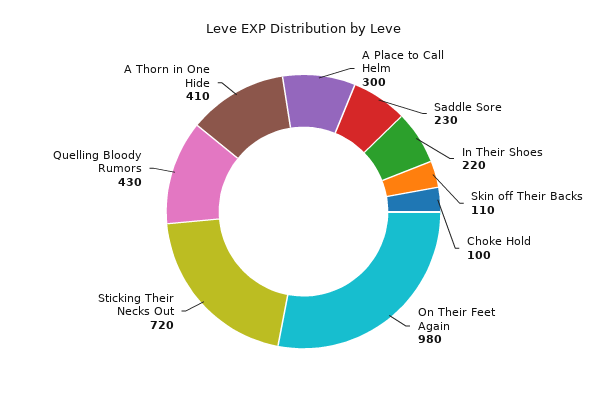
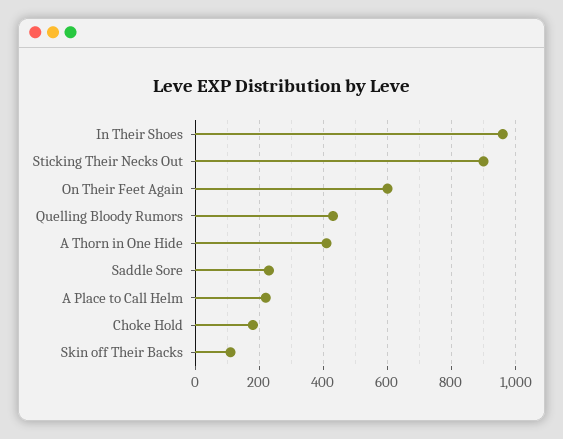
  {
-   "A Place to Call Helm": 300,
+   "A Place to Call Helm": 220,
    "Saddle Sore": 230,
-   "In Their Shoes": 220,
+   "In Their Shoes": 960,
    "Skin off Their Backs": 110,
-   "Choke Hold": 100,
+   "Choke Hold": 180,
-   "On Their Feet Again": 980,
+   "On Their Feet Again": 600,
-   "Sticking Their Necks Out": 720,
+   "Sticking Their Necks Out": 900,
    "Quelling Bloody Rumors": 430,
    "A Thorn in One Hide": 410
  }

